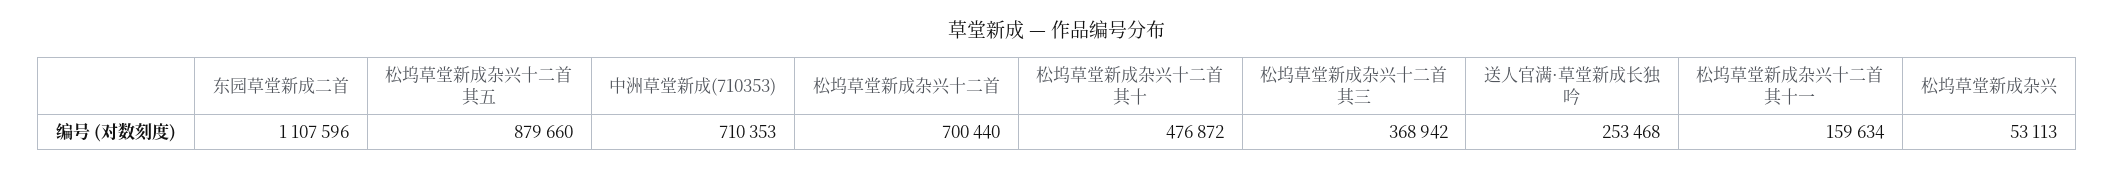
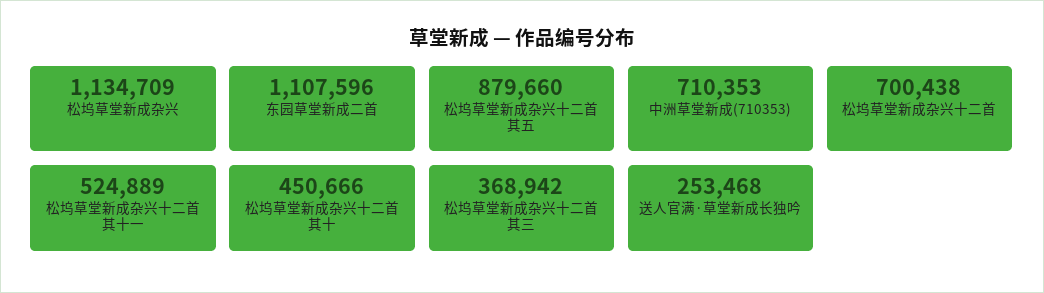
  {
    "东园草堂新成二首": 1107596,
    "松坞草堂新成杂兴十二首 其五": 879660,
    "中洲草堂新成(710353)": 710353,
-   "松坞草堂新成杂兴十二首": 700440,
+   "松坞草堂新成杂兴十二首": 700438,
-   "松坞草堂新成杂兴十二首 其十": 476872,
+   "松坞草堂新成杂兴十二首 其十": 450666,
    "松坞草堂新成杂兴十二首 其三": 368942,
    "送人官满·草堂新成长独吟": 253468,
-   "松坞草堂新成杂兴十二首 其十一": 159634,
+   "松坞草堂新成杂兴十二首 其十一": 524889,
-   "松坞草堂新成杂兴": 53113
+   "松坞草堂新成杂兴": 1134709
  }

